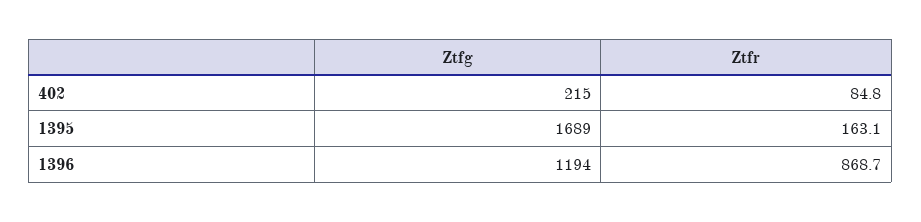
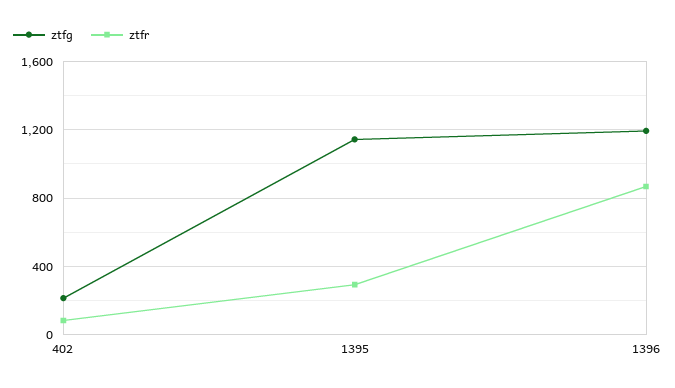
  {
    "Ztfg": {
      "402": 215,
-     "1395": 1689,
+     "1395": 1150,
      "1396": 1194
    },
    "Ztfr": {
      "402": 84.8,
-     "1395": 163.1,
+     "1395": 300,
      "1396": 868.7
    }
  }

